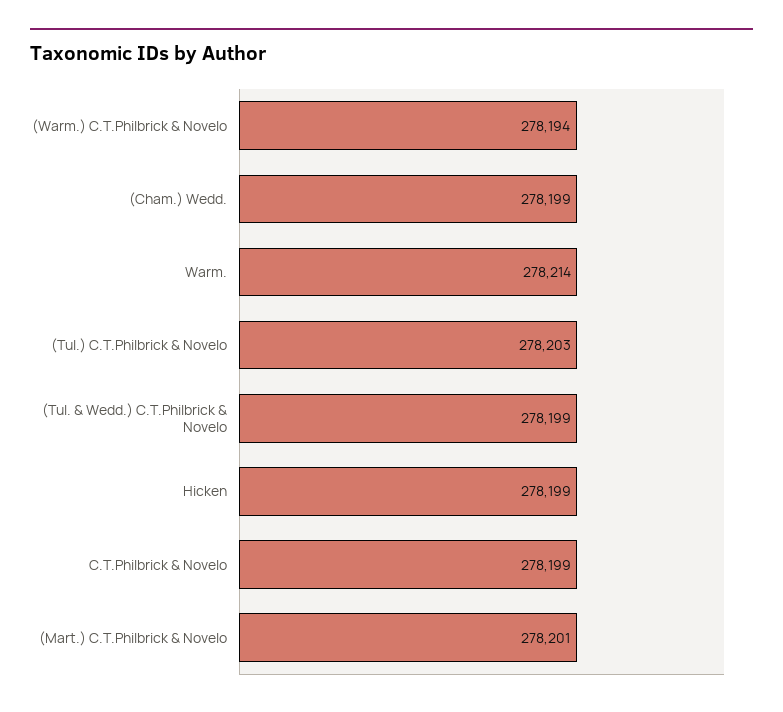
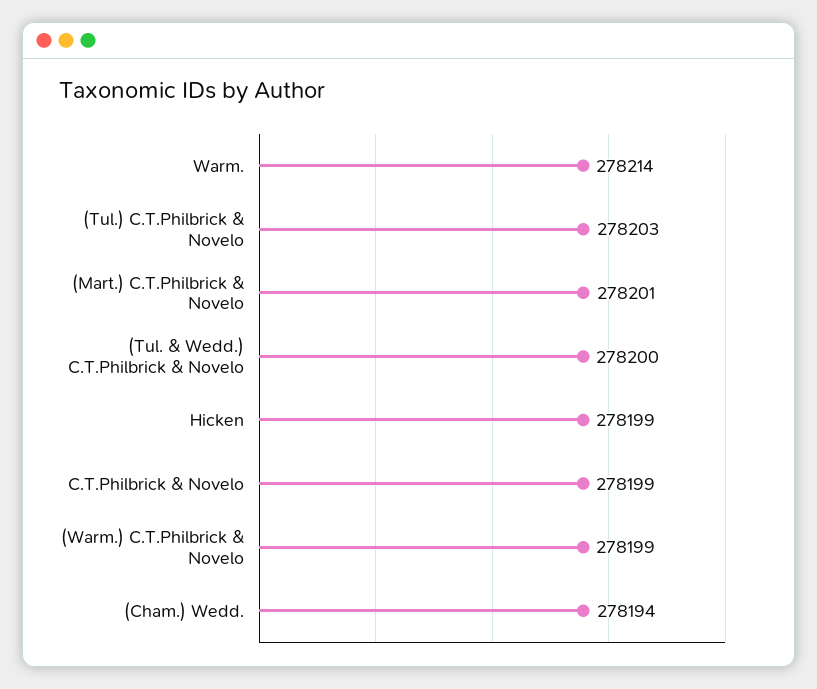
  {
-   "(Warm.) C.T.Philbrick & Novelo": 278194,
+   "(Warm.) C.T.Philbrick & Novelo": 278199,
-   "(Cham.) Wedd.": 278199,
+   "(Cham.) Wedd.": 278194,
    "Warm.": 278214,
    "(Tul.) C.T.Philbrick & Novelo": 278203,
-   "(Tul. & Wedd.) C.T.Philbrick & Novelo": 278199,
+   "(Tul. & Wedd.) C.T.Philbrick & Novelo": 278200,
    "Hicken": 278199,
    "C.T.Philbrick & Novelo": 278199,
    "(Mart.) C.T.Philbrick & Novelo": 278201
  }

